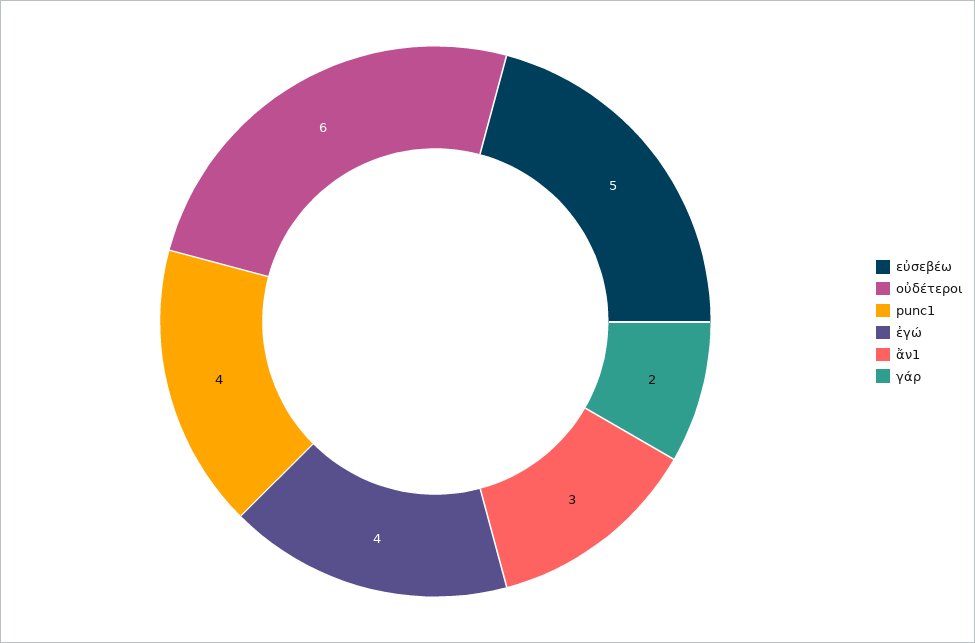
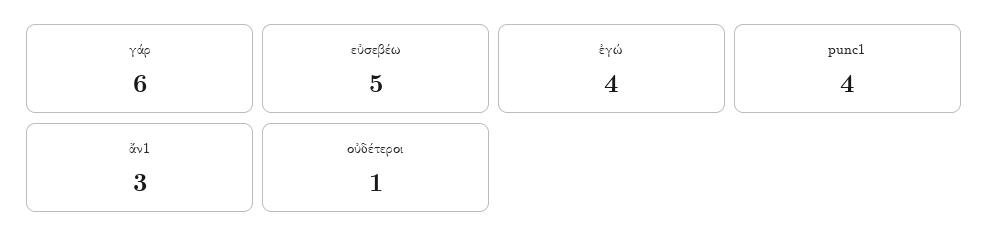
  {
    "εὐσεβέω": 5,
-   "οὐδέτεροι": 6,
+   "οὐδέτεροι": 1,
    "punc1": 4,
    "ἐγώ": 4,
    "ἄν1": 3,
-   "γάρ": 2
+   "γάρ": 6
  }

